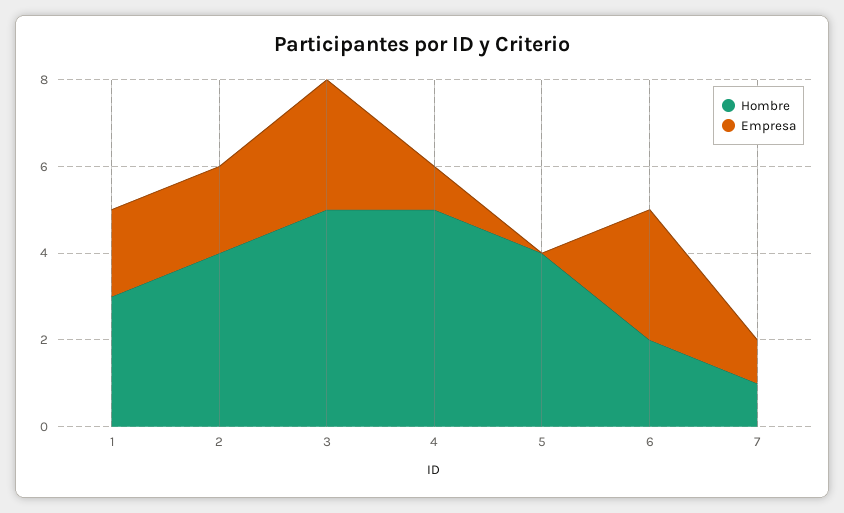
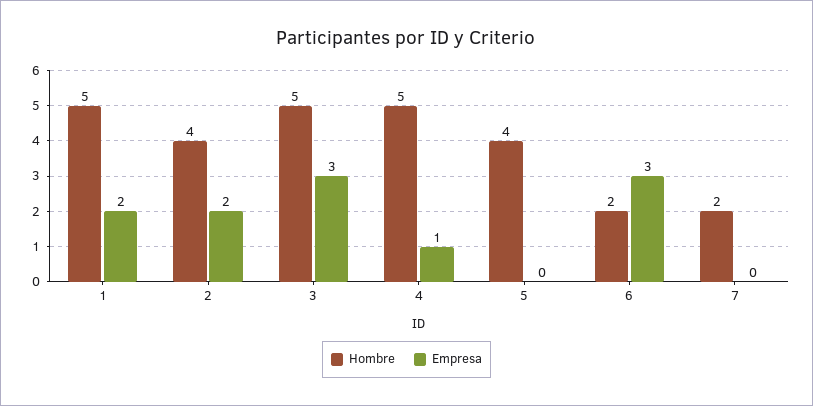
  {
    "Hombre": {
-     "1": 3,
+     "1": 5,
      "2": 4,
      "3": 5,
      "4": 5,
      "5": 4,
      "6": 2,
-     "7": 1
+     "7": 2
    },
    "Empresa": {
      "1": 2,
      "2": 2,
      "3": 3,
      "4": 1,
      "5": 0,
      "6": 3,
-     "7": 1
+     "7": 0
    }
  }

